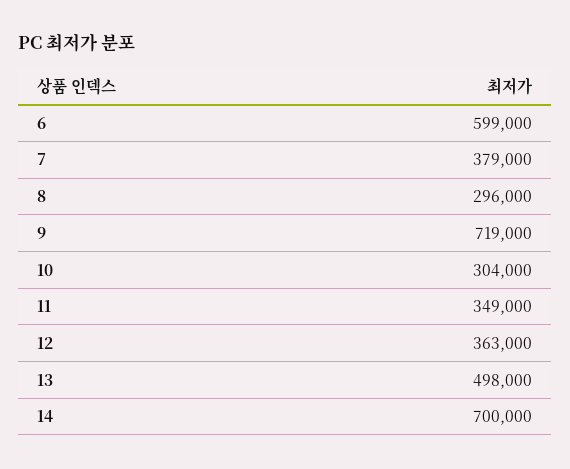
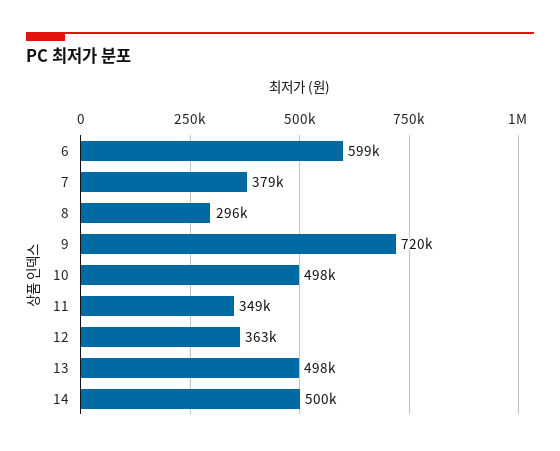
  {
    "6": 599000,
    "7": 379000,
    "8": 296000,
-   "9": 719000,
+   "9": 720000,
-   "10": 304000,
+   "10": 498000,
    "11": 349000,
    "12": 363000,
    "13": 498000,
-   "14": 700000
+   "14": 500000
  }

